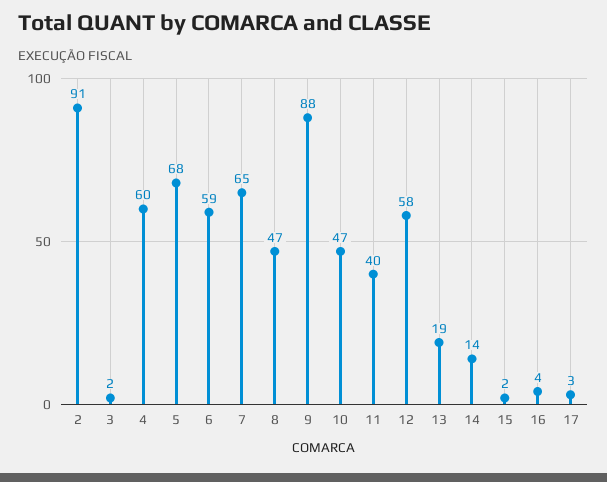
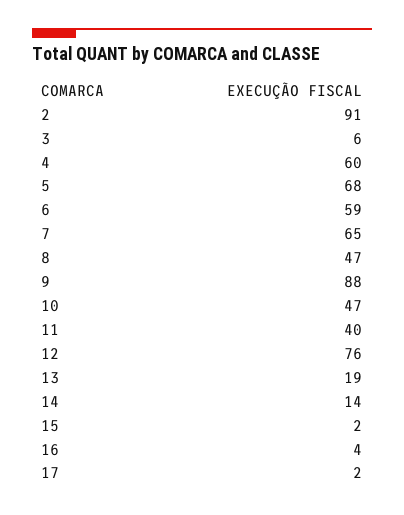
  {
    "2": 91,
-   "3": 2,
+   "3": 6,
    "4": 60,
    "5": 68,
    "6": 59,
    "7": 65,
    "8": 47,
    "9": 88,
    "10": 47,
    "11": 40,
-   "12": 58,
+   "12": 76,
    "13": 19,
    "14": 14,
    "15": 2,
    "16": 4,
-   "17": 3
+   "17": 2
  }

